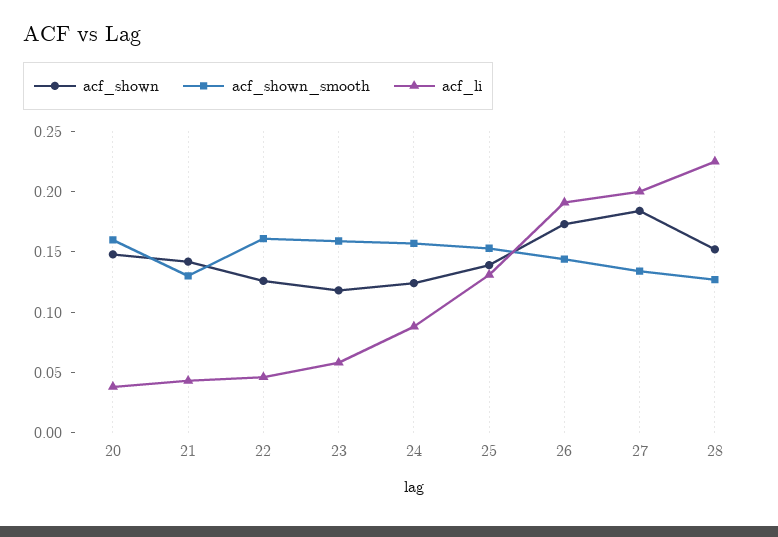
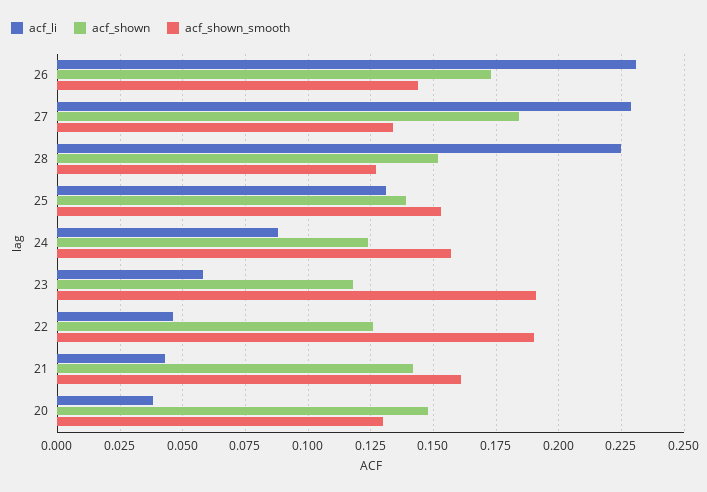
  {
    "acf_shown": {
      "20": 0.15,
      "21": 0.14,
      "22": 0.125,
      "23": 0.12,
      "24": 0.125,
      "25": 0.14,
      "26": 0.175,
      "27": 0.185,
      "28": 0.15
    },
    "acf_shown_smooth": {
-     "20": 0.16,
+     "20": 0.13,
-     "21": 0.13,
+     "21": 0.16,
-     "22": 0.16,
+     "22": 0.19,
-     "23": 0.16,
+     "23": 0.19,
      "24": 0.155,
      "25": 0.155,
      "26": 0.145,
      "27": 0.135,
      "28": 0.125
    },
    "acf_li": {
      "20": 0.04,
      "21": 0.045,
      "22": 0.045,
      "23": 0.06,
      "24": 0.09,
      "25": 0.13,
-     "26": 0.19,
+     "26": 0.23,
-     "27": 0.2,
+     "27": 0.23,
      "28": 0.225
    }
  }

